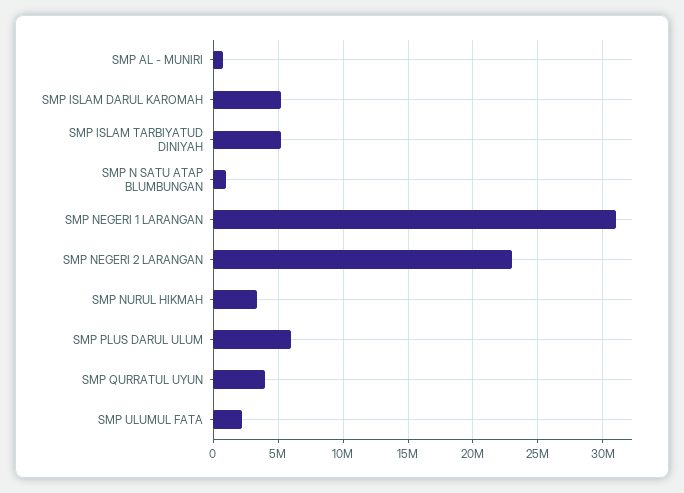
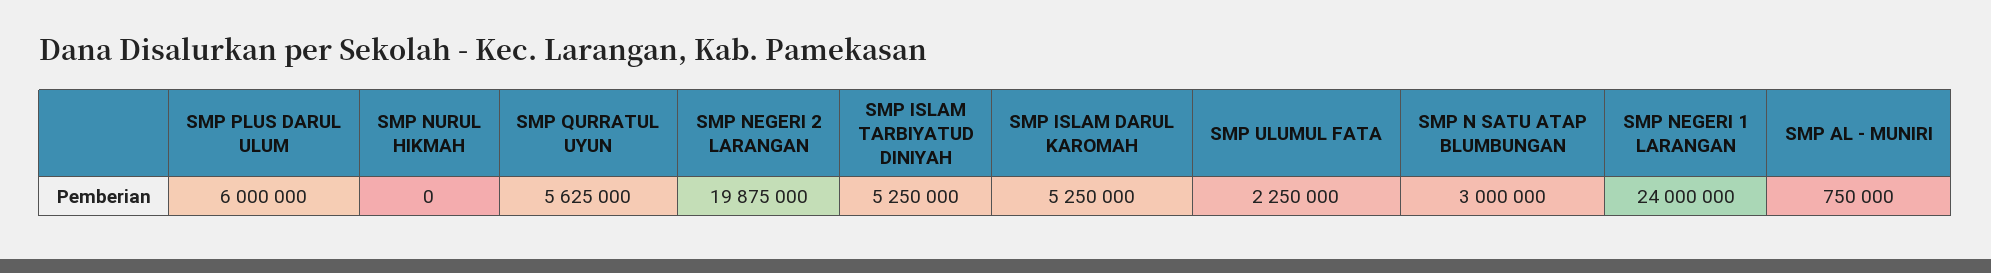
  {
    "SMP AL - MUNIRI": 750000,
    "SMP ISLAM DARUL KAROMAH": 5250000,
    "SMP ISLAM TARBIYATUD DINIYAH": 5250000,
-   "SMP N SATU ATAP BLUMBUNGAN": 1000000,
+   "SMP N SATU ATAP BLUMBUNGAN": 3000000,
-   "SMP NEGERI 1 LARANGAN": 31000000,
+   "SMP NEGERI 1 LARANGAN": 24000000,
-   "SMP NEGERI 2 LARANGAN": 23000000,
+   "SMP NEGERI 2 LARANGAN": 19875000,
-   "SMP NURUL HIKMAH": 3500000,
+   "SMP NURUL HIKMAH": 0,
    "SMP PLUS DARUL ULUM": 6000000,
-   "SMP QURRATUL UYUN": 4000000,
+   "SMP QURRATUL UYUN": 5625000,
    "SMP ULUMUL FATA": 2250000
  }

